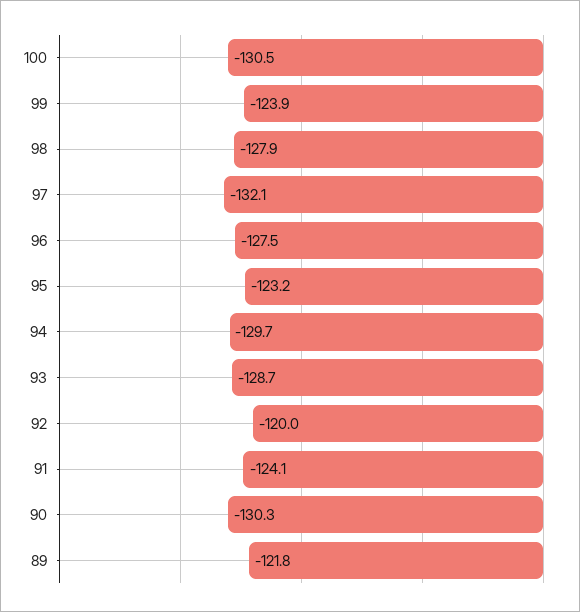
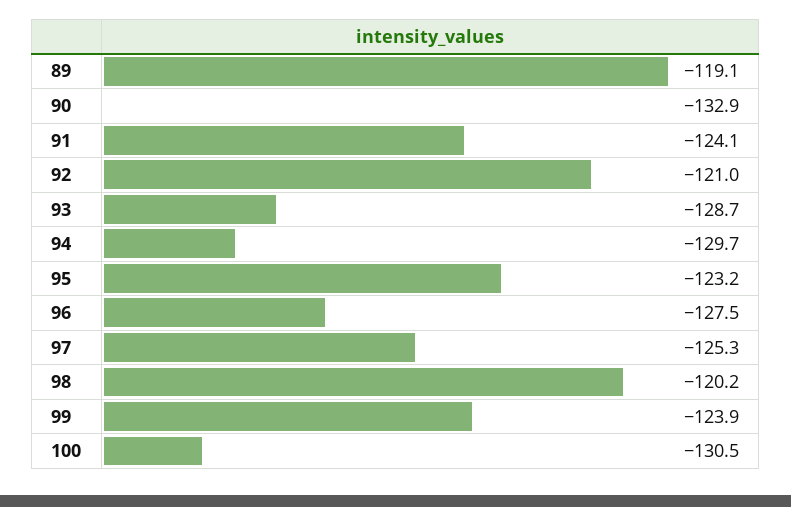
  {
    "100": -130.5,
    "99": -123.9,
-   "98": -127.9,
+   "98": -120.2,
-   "97": -132.1,
+   "97": -125.3,
    "96": -127.5,
    "95": -123.2,
    "94": -129.7,
    "93": -128.7,
-   "92": -120,
+   "92": -121,
    "91": -124.1,
-   "90": -130.3,
+   "90": -132.9,
-   "89": -121.8
+   "89": -119.1
  }

